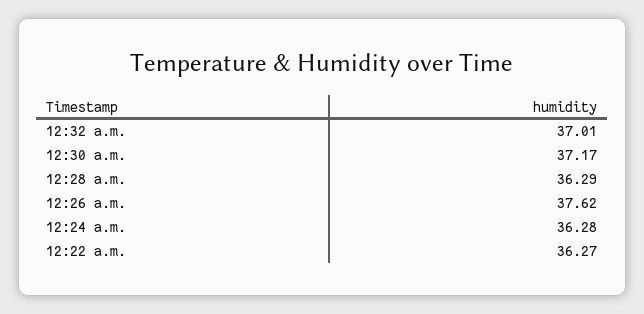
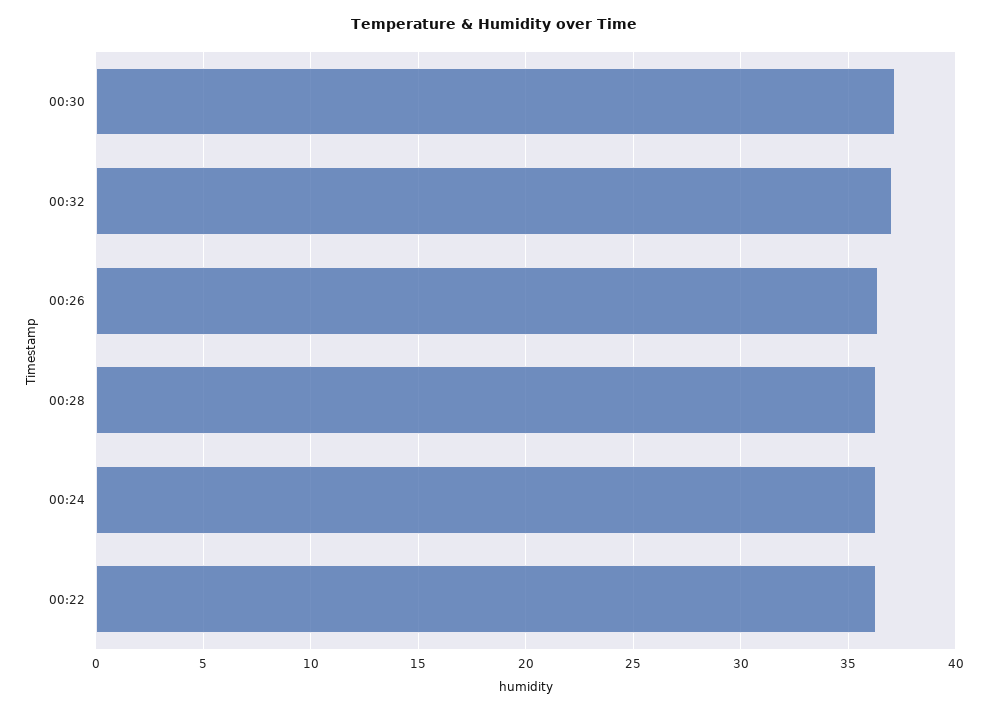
  {
    "12:32 a.m.": 37.01,
    "12:30 a.m.": 37.17,
    "12:28 a.m.": 36.29,
-   "12:26 a.m.": 37.62,
+   "12:26 a.m.": 36.5,
    "12:24 a.m.": 36.28,
    "12:22 a.m.": 36.27
  }

